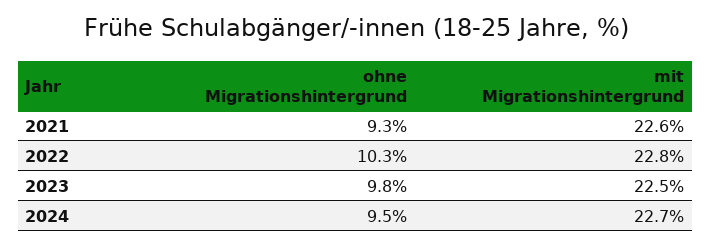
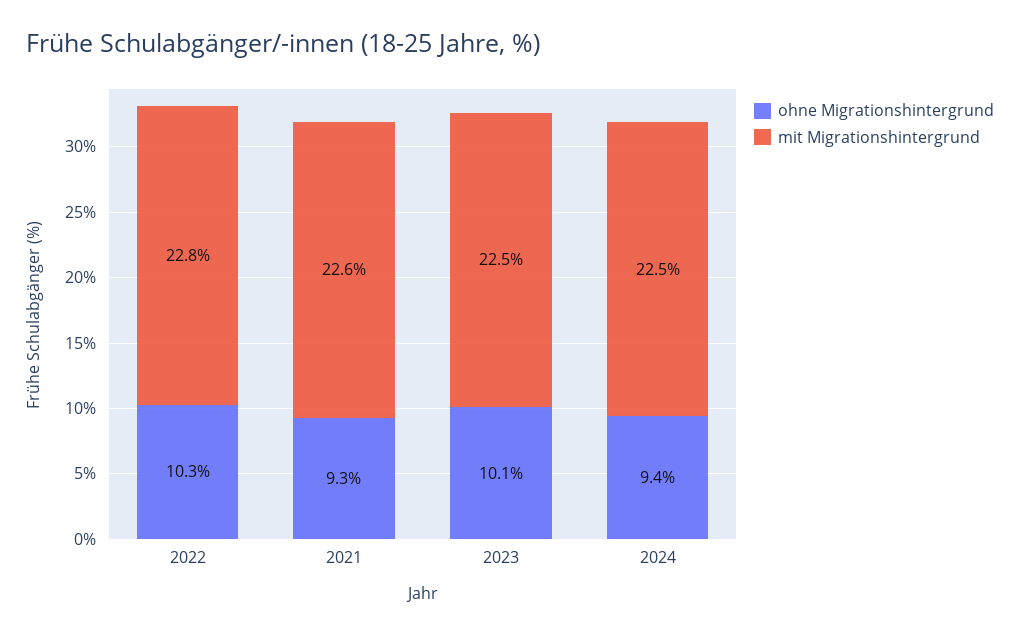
  {
    "ohne Migrationshintergrund": {
      "2021": 9.3,
      "2022": 10.3,
-     "2023": 9.8,
+     "2023": 10.1,
-     "2024": 9.5
+     "2024": 9.4
    },
    "mit Migrationshintergrund": {
      "2021": 22.6,
      "2022": 22.8,
      "2023": 22.5,
-     "2024": 22.7
+     "2024": 22.5
    }
  }

